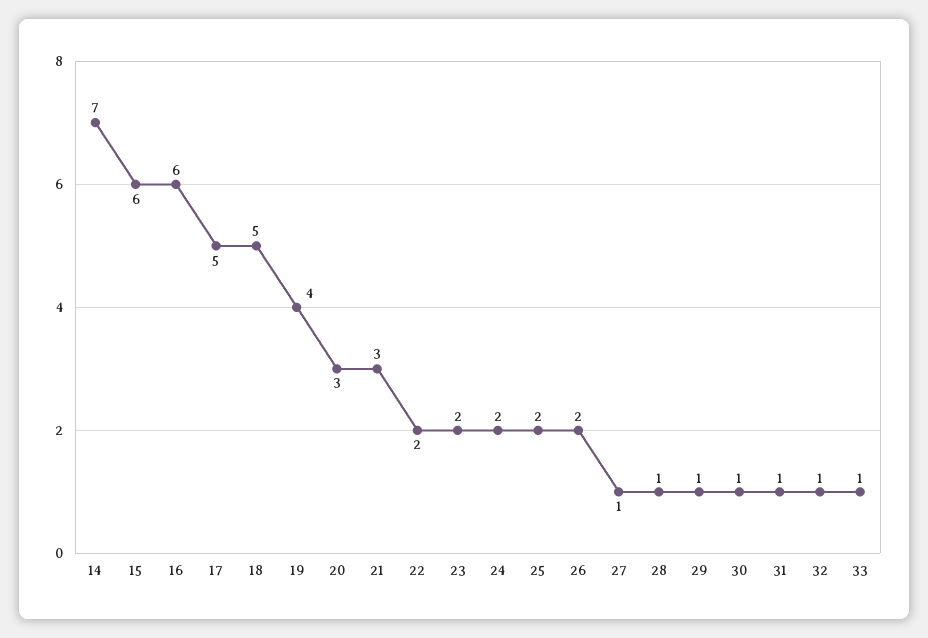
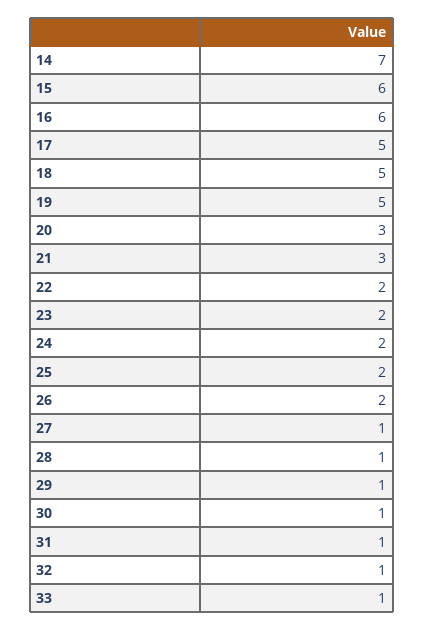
  {
    "14": 7,
    "15": 6,
    "16": 6,
    "17": 5,
    "18": 5,
-   "19": 4,
+   "19": 5,
    "20": 3,
    "21": 3,
    "22": 2,
    "23": 2,
    "24": 2,
    "25": 2,
    "26": 2,
    "27": 1,
    "28": 1,
    "29": 1,
    "30": 1,
    "31": 1,
    "32": 1,
    "33": 1
  }

